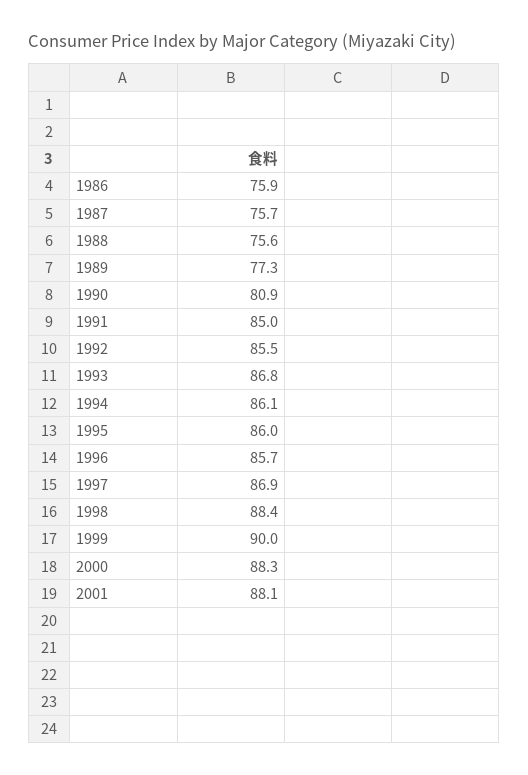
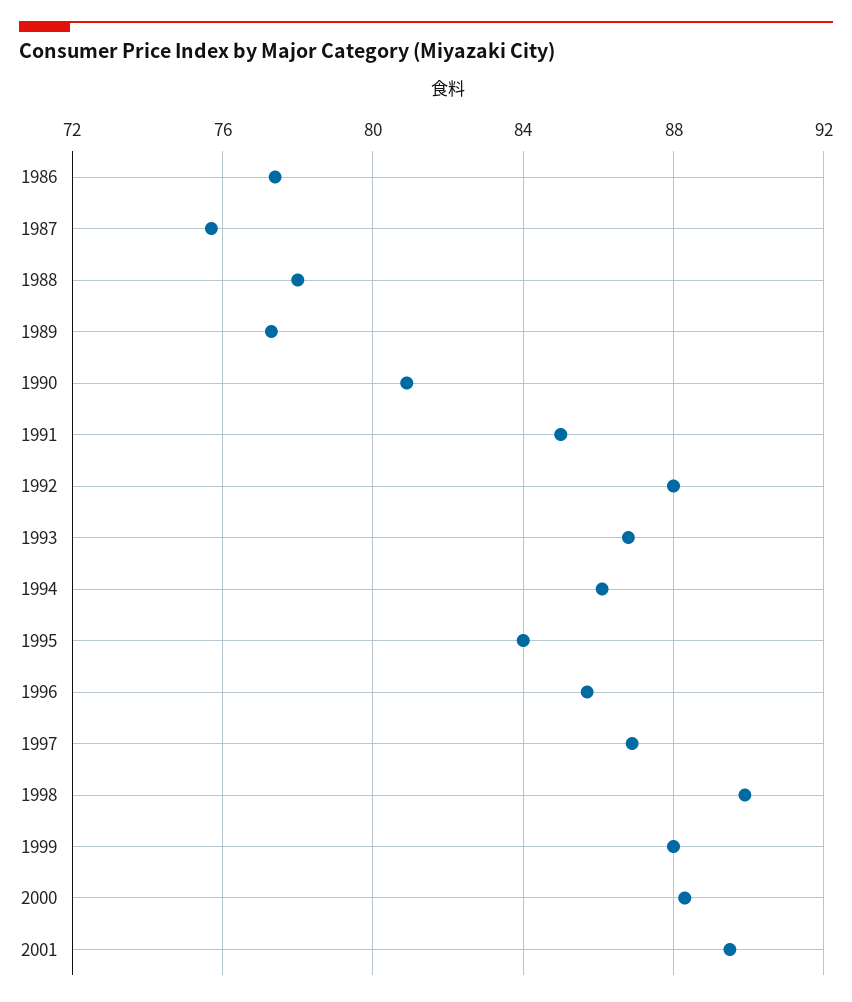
  {
-   "1986": 75.9,
+   "1986": 77.5,
    "1987": 75.7,
-   "1988": 75.6,
+   "1988": 78,
    "1989": 77.3,
    "1990": 80.9,
    "1991": 85,
-   "1992": 85.5,
+   "1992": 88,
    "1993": 86.8,
    "1994": 86.1,
-   "1995": 86,
+   "1995": 84,
    "1996": 85.7,
    "1997": 86.9,
-   "1998": 88.4,
+   "1998": 90,
-   "1999": 90,
+   "1999": 88,
    "2000": 88.3,
-   "2001": 88.1
+   "2001": 89.5
  }

